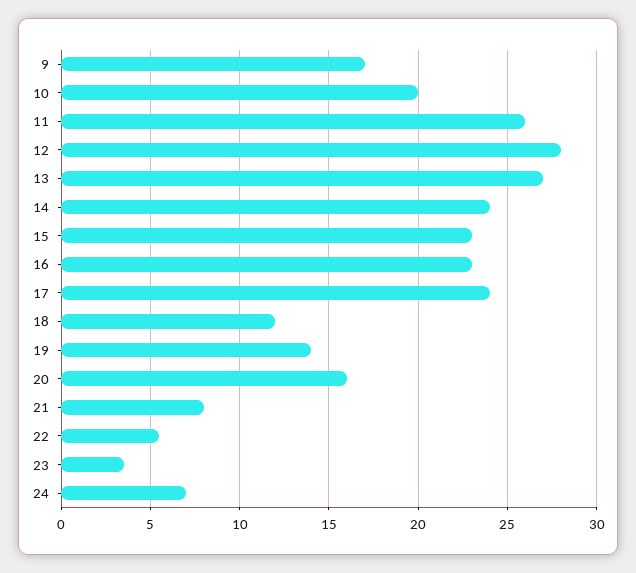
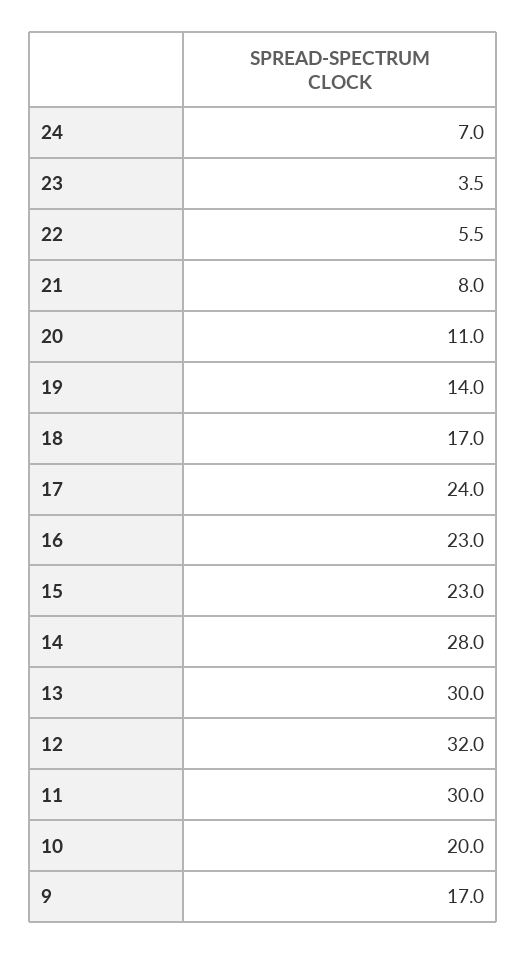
  {
    "9": 17,
    "10": 20,
-   "11": 26,
+   "11": 30,
-   "12": 28,
+   "12": 32,
-   "13": 27,
+   "13": 30,
-   "14": 24,
+   "14": 28,
    "15": 23,
    "16": 23,
    "17": 24,
-   "18": 12,
+   "18": 17,
    "19": 14,
-   "20": 16,
+   "20": 11,
    "21": 8,
    "22": 5.5,
    "23": 3.5,
    "24": 7
  }

